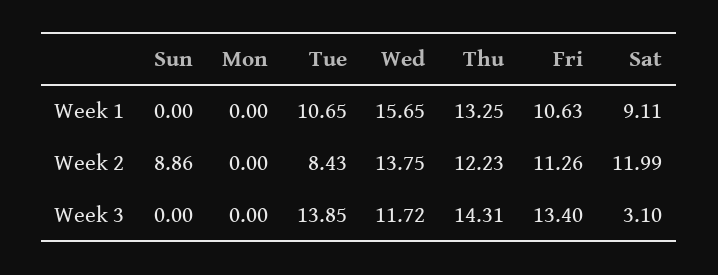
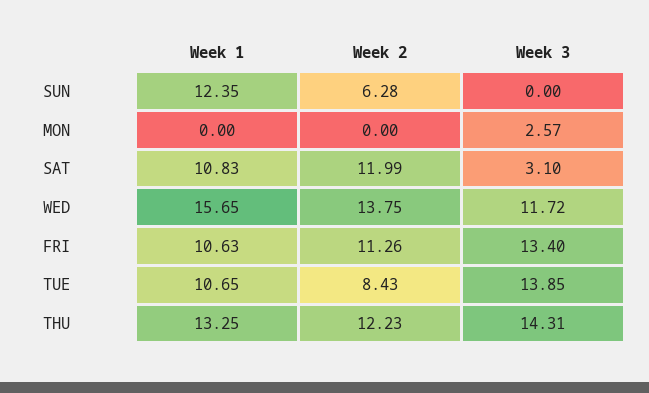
  {
    "Sun": {
-     "Week 1": 0,
+     "Week 1": 12.35,
-     "Week 2": 8.86,
+     "Week 2": 6.28,
      "Week 3": 0
    },
    "Mon": {
      "Week 1": 0,
      "Week 2": 0,
-     "Week 3": 0
+     "Week 3": 2.57
    },
    "Tue": {
      "Week 1": 10.65,
      "Week 2": 8.43,
      "Week 3": 13.85
    },
    "Wed": {
      "Week 1": 15.65,
      "Week 2": 13.75,
      "Week 3": 11.72
    },
    "Thu": {
      "Week 1": 13.25,
      "Week 2": 12.23,
      "Week 3": 14.31
    },
    "Fri": {
      "Week 1": 10.63,
      "Week 2": 11.26,
      "Week 3": 13.4
    },
    "Sat": {
-     "Week 1": 9.11,
+     "Week 1": 10.83,
      "Week 2": 11.99,
      "Week 3": 3.1
    }
  }

